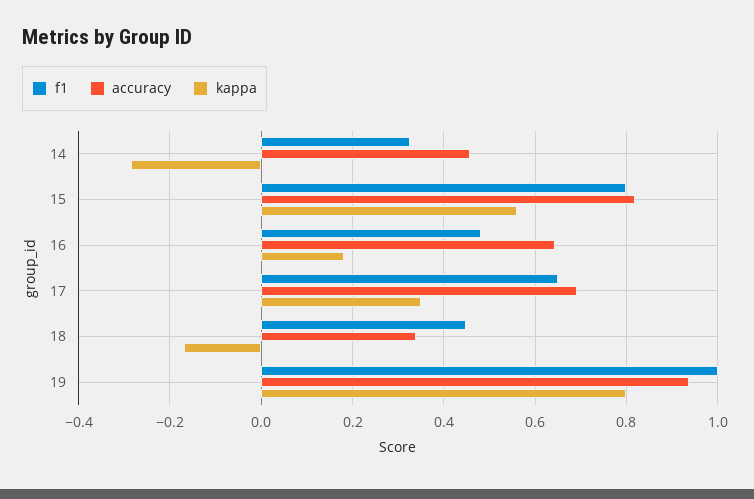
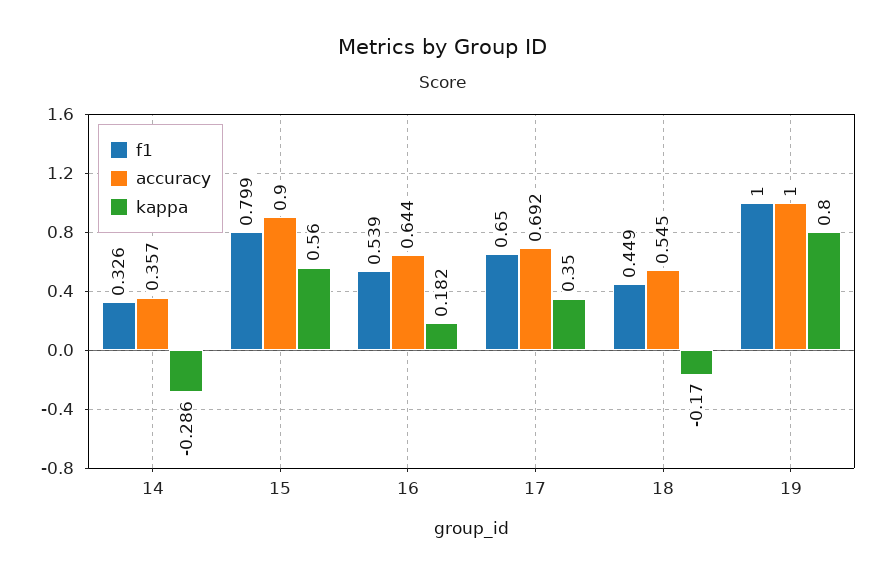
  {
    "f1": {
      "14": 0.326,
      "15": 0.799,
-     "16": 0.48,
+     "16": 0.539,
      "17": 0.65,
      "18": 0.449,
      "19": 1
    },
    "accuracy": {
-     "14": 0.46,
+     "14": 0.357,
-     "15": 0.82,
+     "15": 0.9,
      "16": 0.644,
      "17": 0.692,
-     "18": 0.34,
+     "18": 0.545,
-     "19": 0.94
+     "19": 1
    },
    "kappa": {
      "14": -0.286,
      "15": 0.56,
      "16": 0.182,
      "17": 0.35,
      "18": -0.17,
      "19": 0.8
    }
  }

